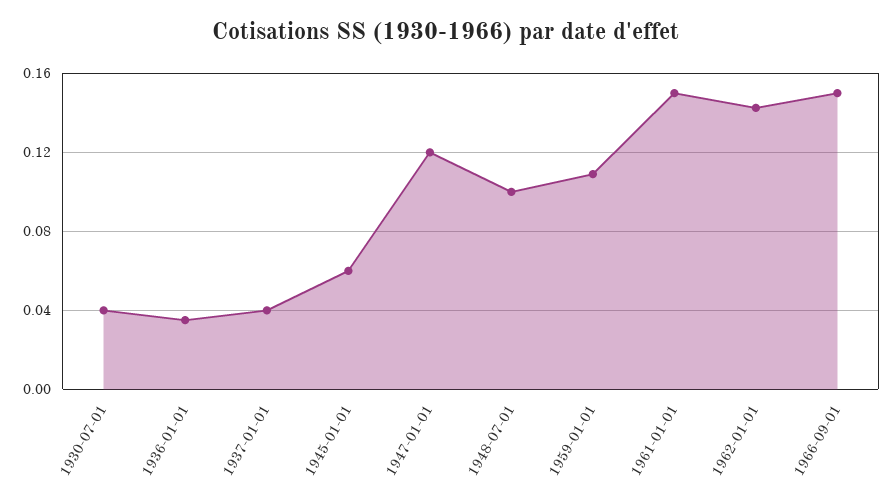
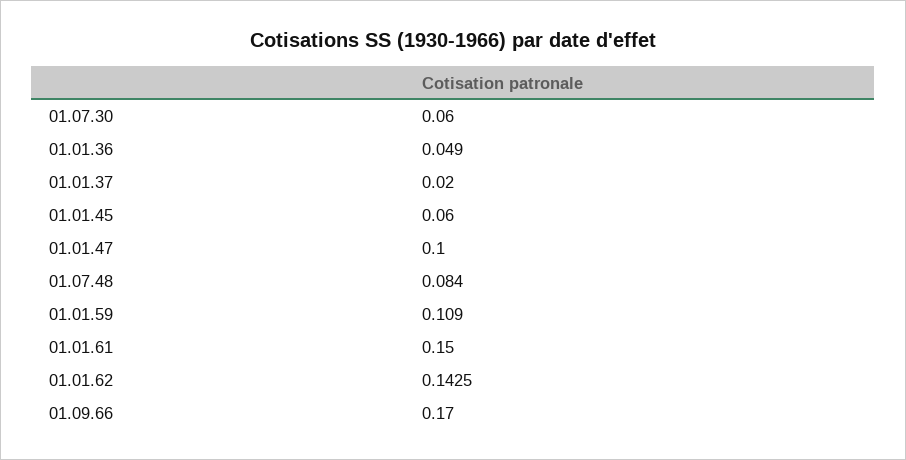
  {
-   "1930-07-01": 0.04,
+   "1930-07-01": 0.06,
-   "1936-01-01": 0.035,
+   "1936-01-01": 0.049,
-   "1937-01-01": 0.04,
+   "1937-01-01": 0.02,
    "1945-01-01": 0.06,
-   "1947-01-01": 0.12,
+   "1947-01-01": 0.1,
-   "1948-07-01": 0.1,
+   "1948-07-01": 0.084,
    "1959-01-01": 0.109,
    "1961-01-01": 0.15,
    "1962-01-01": 0.1425,
-   "1966-09-01": 0.15
+   "1966-09-01": 0.17
  }

